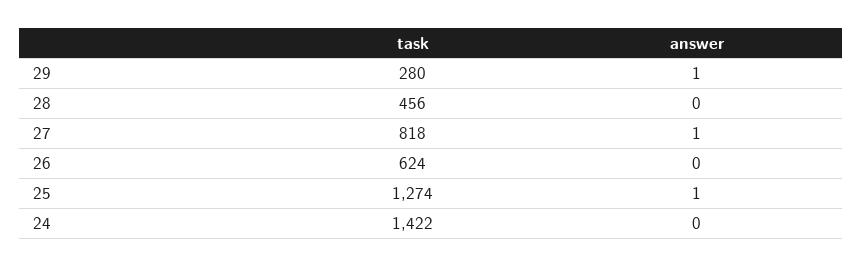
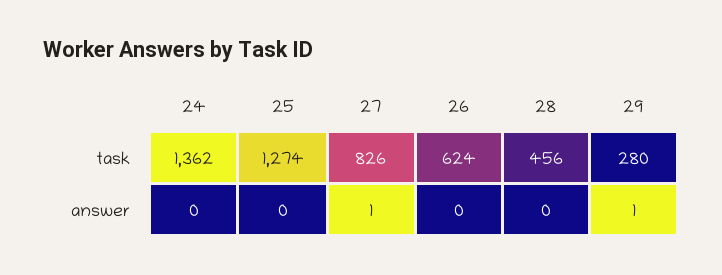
  {
    "task": {
      "29": 280,
      "28": 456,
-     "27": 818,
+     "27": 826,
      "26": 624,
      "25": 1274,
-     "24": 1422
+     "24": 1362
    },
    "answer": {
      "29": 1,
      "28": 0,
      "27": 1,
      "26": 0,
-     "25": 1,
+     "25": 0,
      "24": 0
    }
  }

